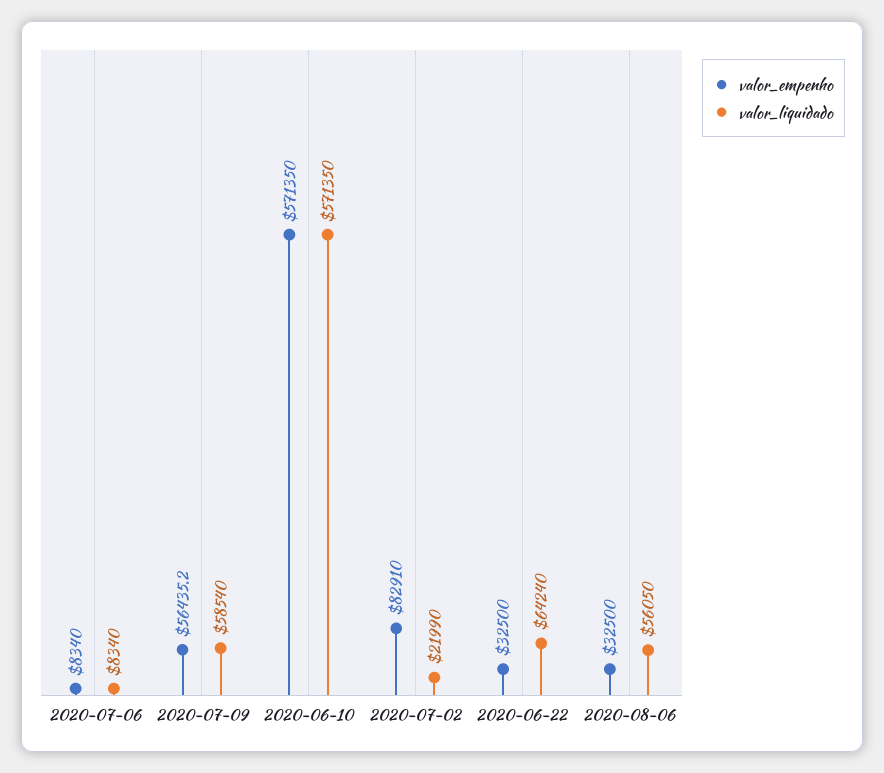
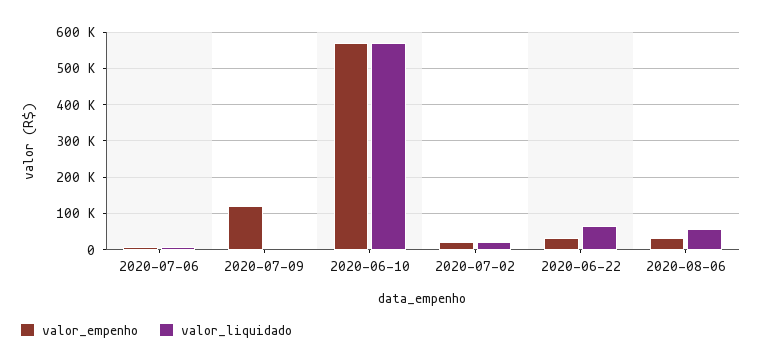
  {
    "valor_empenho": {
      "2020-07-06": 8340,
-     "2020-07-09": 56435.2,
+     "2020-07-09": 120000,
      "2020-06-10": 571350,
-     "2020-07-02": 82910,
+     "2020-07-02": 20000,
      "2020-06-22": 32500,
      "2020-08-06": 32500
    },
    "valor_liquidado": {
      "2020-07-06": 8340,
-     "2020-07-09": 58540,
+     "2020-07-09": 0,
      "2020-06-10": 571350,
      "2020-07-02": 21990,
      "2020-06-22": 64240,
      "2020-08-06": 56050
    }
  }

